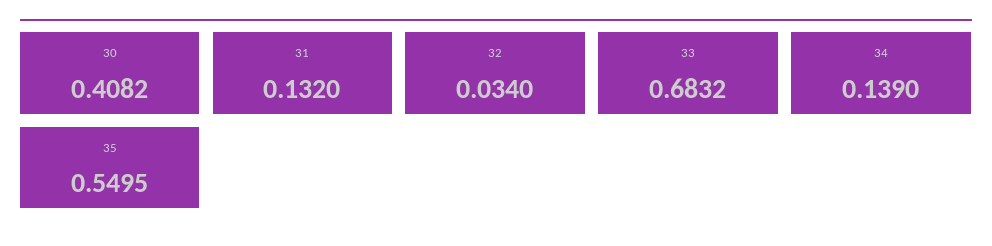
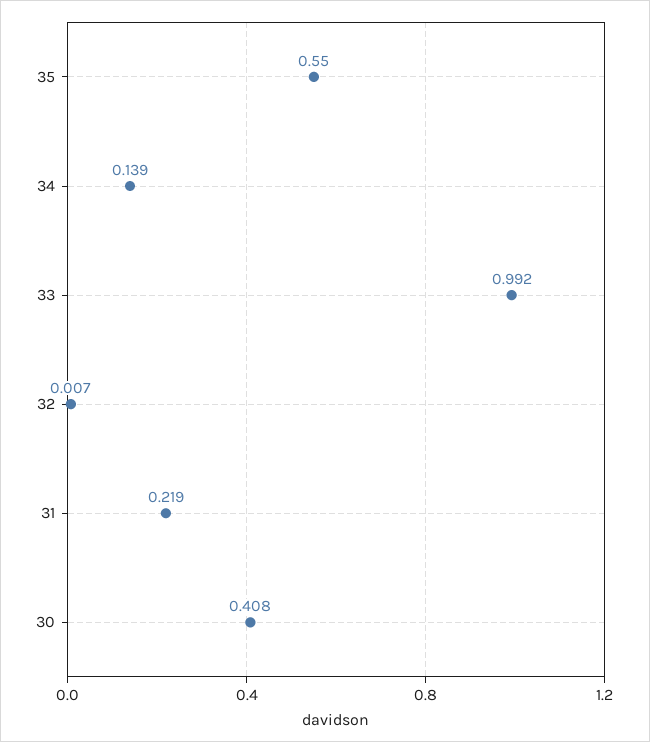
  {
    "30": 0.4082,
-   "31": 0.132,
+   "31": 0.219,
-   "32": 0.034,
+   "32": 0.007,
-   "33": 0.6832,
+   "33": 0.992,
    "34": 0.139,
    "35": 0.5495
  }

